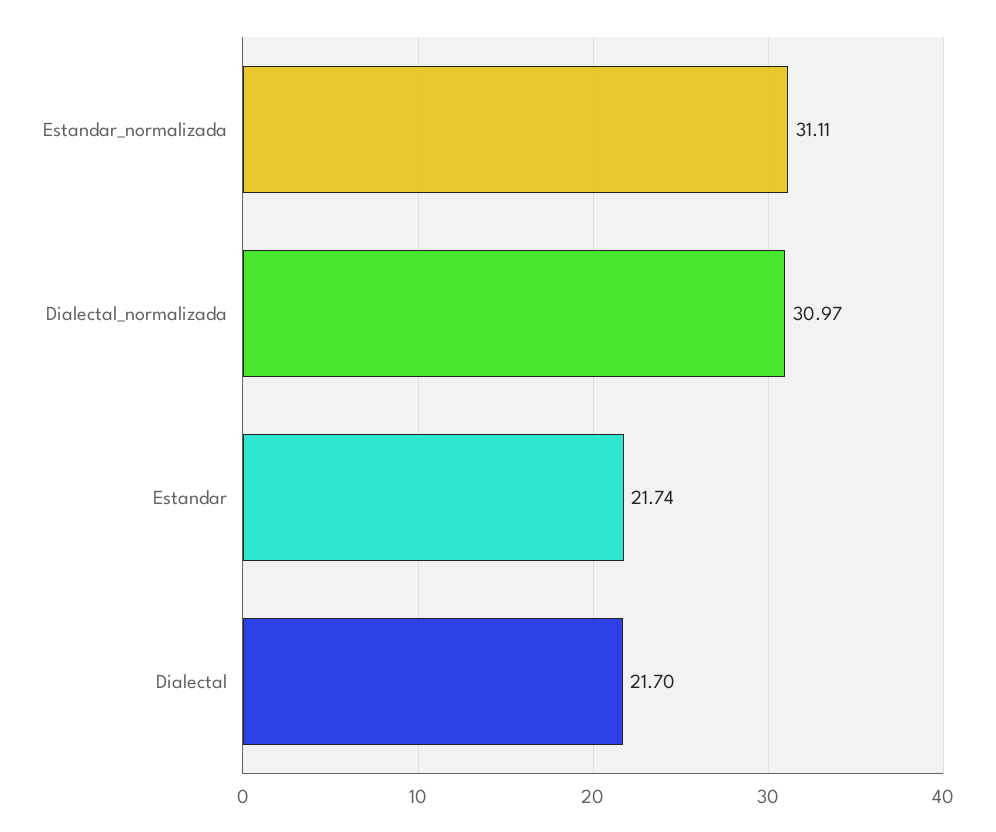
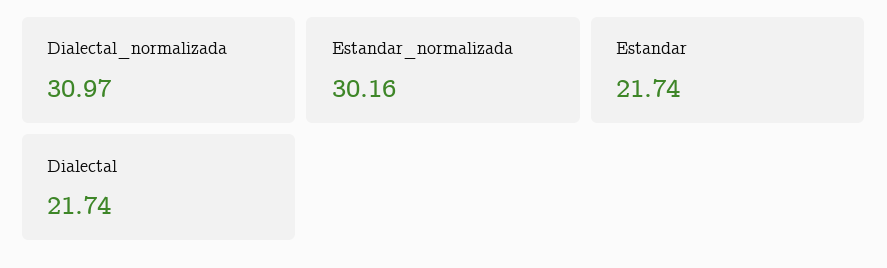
  {
-   "Estandar_normalizada": 31.11,
+   "Estandar_normalizada": 30.16,
    "Dialectal_normalizada": 30.97,
    "Estandar": 21.74,
-   "Dialectal": 21.7
+   "Dialectal": 21.74
  }

